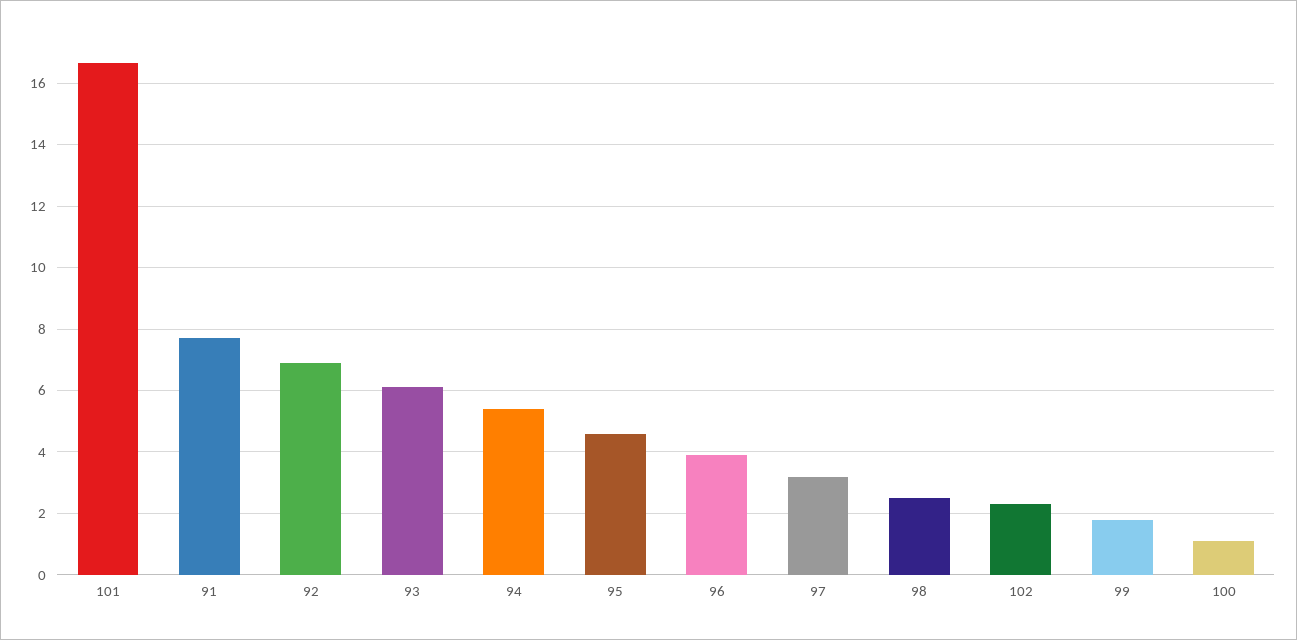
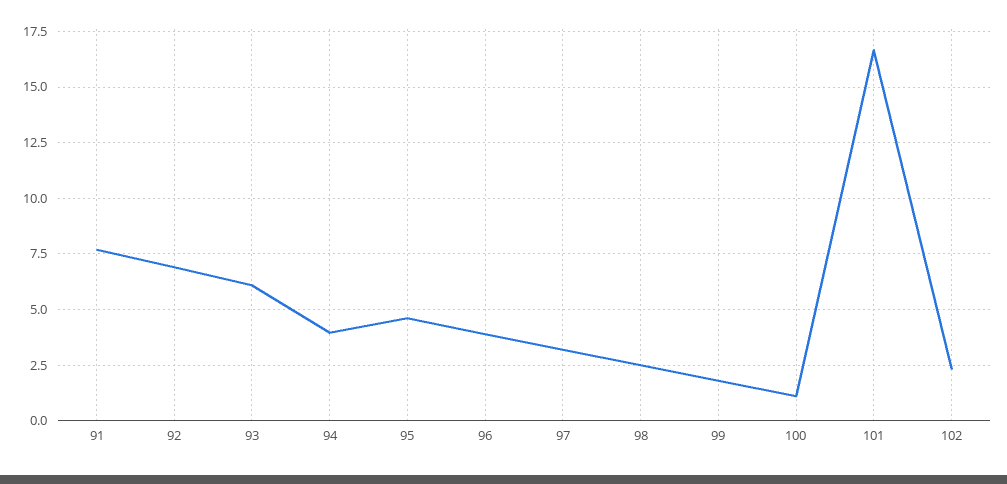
  {
    "101": 16.6,
    "91": 7.8,
    "92": 7,
    "93": 6.2,
-   "94": 5.4,
+   "94": 4,
    "95": 4.6,
    "96": 4,
    "97": 3.2,
    "98": 2.6,
    "102": 2.4,
    "99": 1.8,
    "100": 1.2
  }

